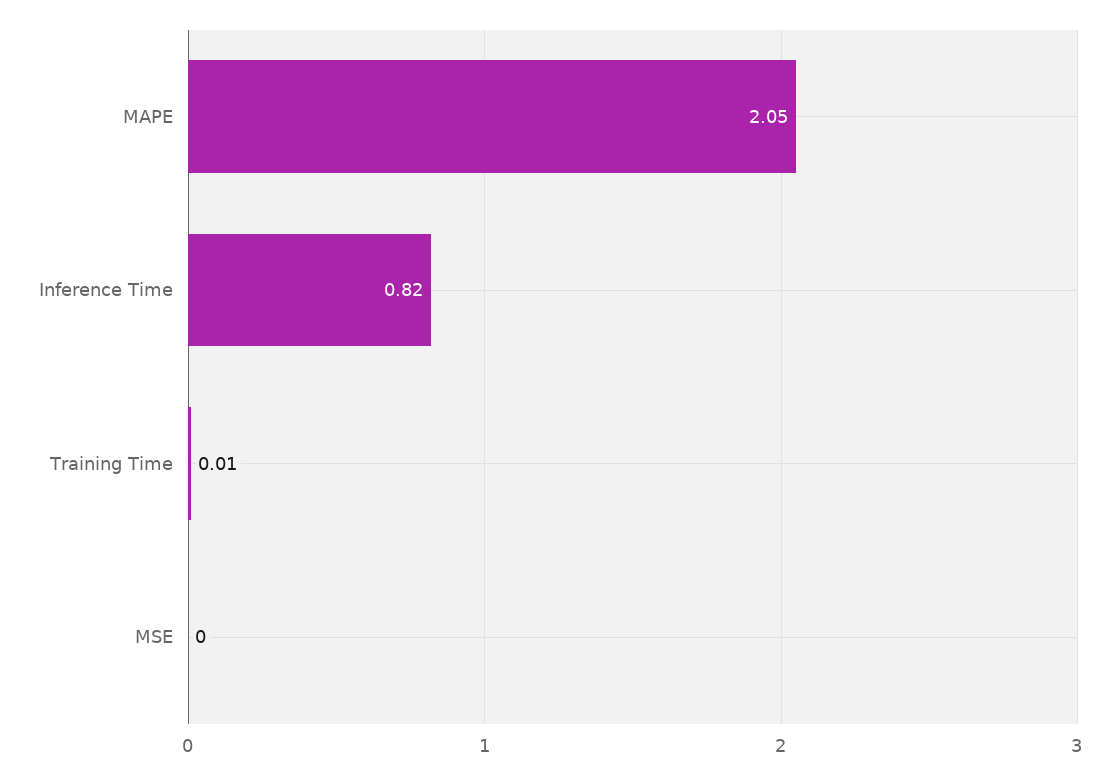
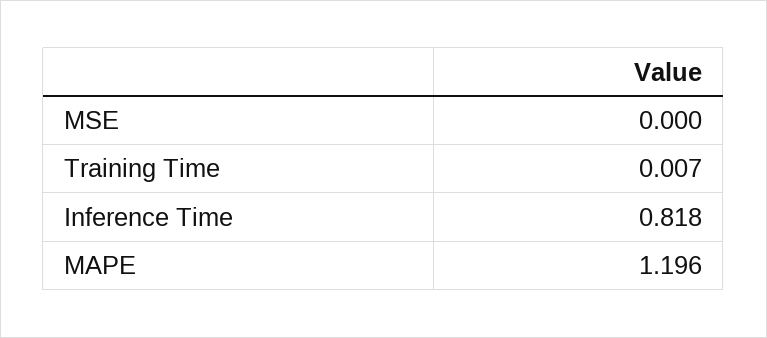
  {
-   "MAPE": 2.05,
+   "MAPE": 1.196,
    "Inference Time": 0.818,
    "Training Time": 0.007,
    "MSE": 0
  }

